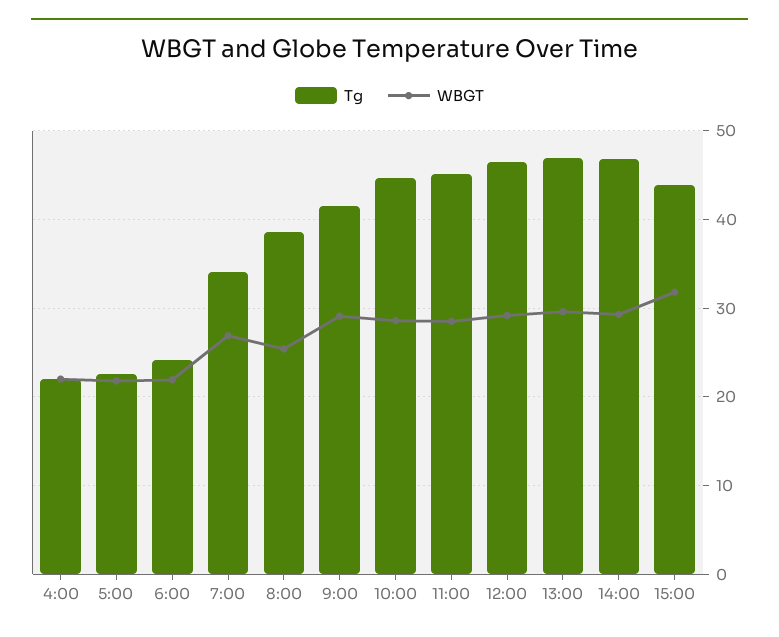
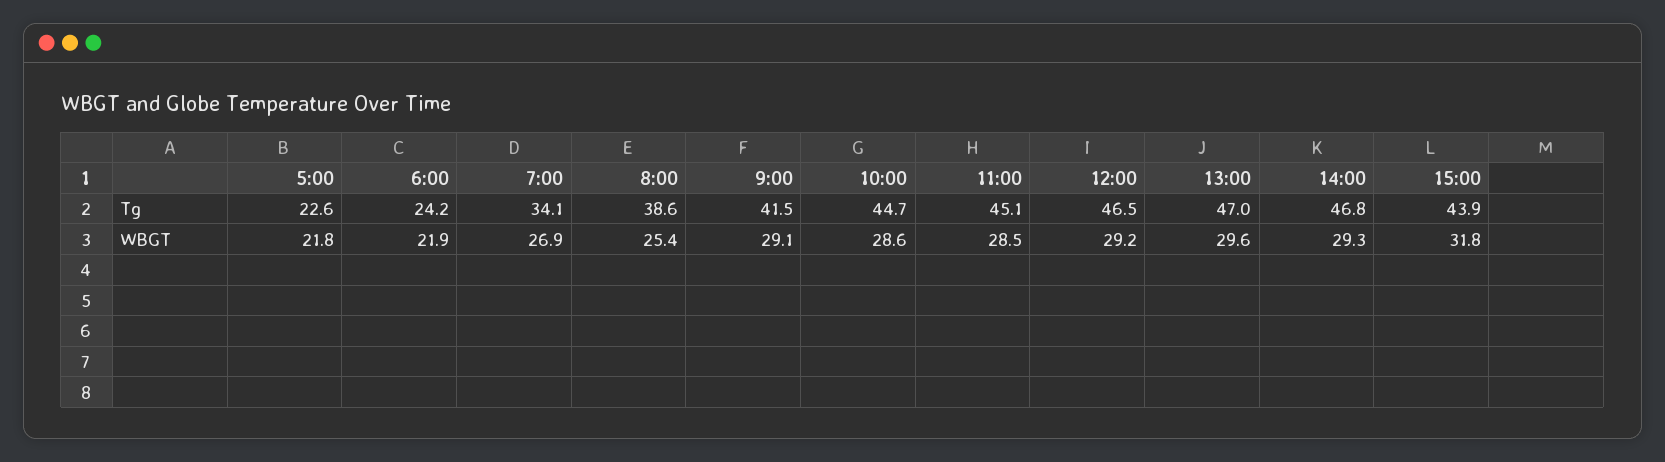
  {
    "Tg": {
-     "4:00": 22,
      "5:00": 22.6,
      "6:00": 24.2,
      "7:00": 34.1,
      "8:00": 38.6,
      "9:00": 41.5,
      "10:00": 44.7,
      "11:00": 45.1,
      "12:00": 46.5,
      "13:00": 47,
      "14:00": 46.8,
      "15:00": 43.9
    },
    "WBGT": {
-     "4:00": 22,
      "5:00": 21.8,
      "6:00": 21.9,
      "7:00": 26.9,
      "8:00": 25.4,
      "9:00": 29.1,
      "10:00": 28.6,
      "11:00": 28.5,
      "12:00": 29.2,
      "13:00": 29.6,
      "14:00": 29.3,
      "15:00": 31.8
    }
  }

